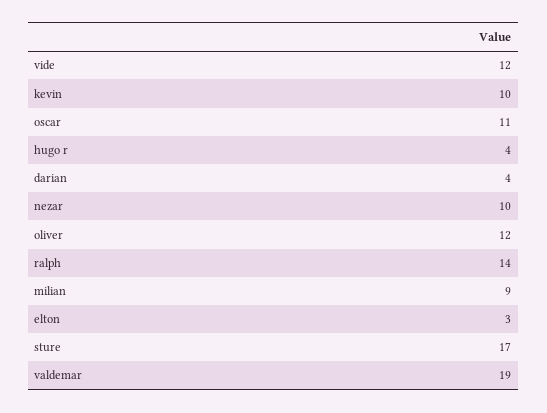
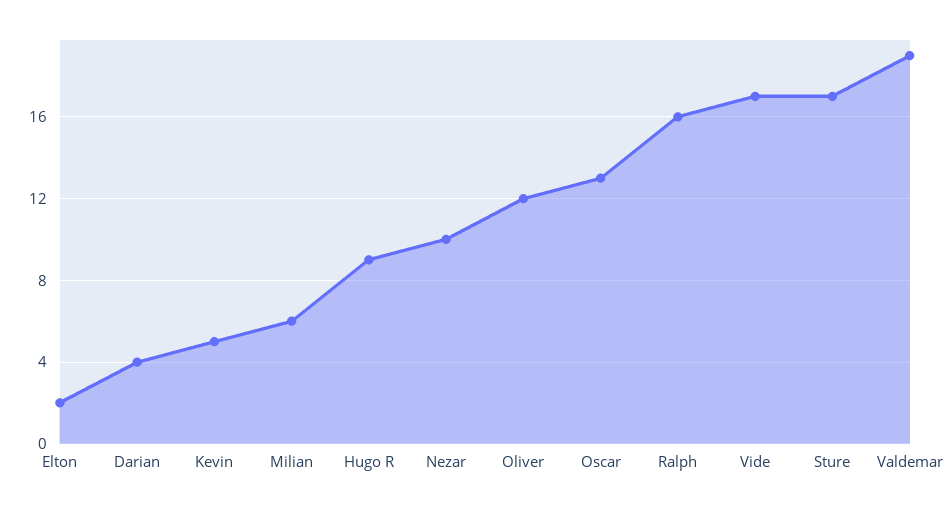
  {
-   "vide": 12,
+   "vide": 17,
-   "kevin": 10,
+   "kevin": 5,
-   "oscar": 11,
+   "oscar": 13,
-   "hugo r": 4,
+   "hugo r": 9,
    "darian": 4,
    "nezar": 10,
    "oliver": 12,
-   "ralph": 14,
+   "ralph": 16,
-   "milian": 9,
+   "milian": 6,
-   "elton": 3,
+   "elton": 2,
    "sture": 17,
    "valdemar": 19
  }

